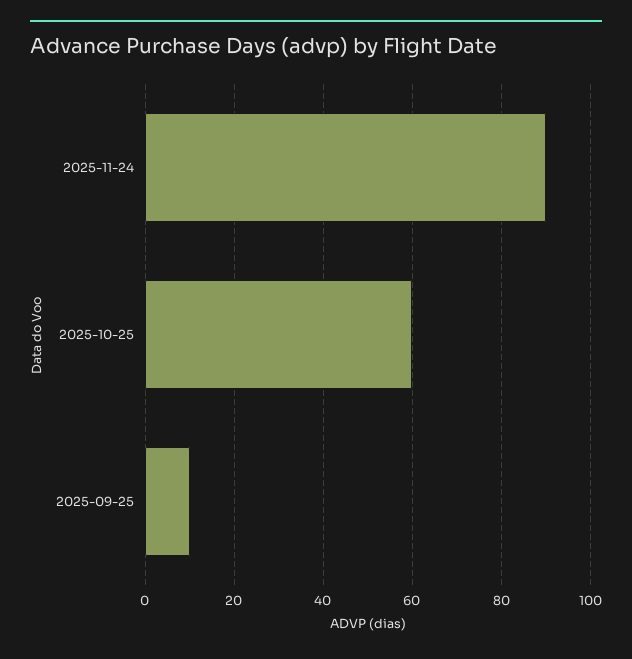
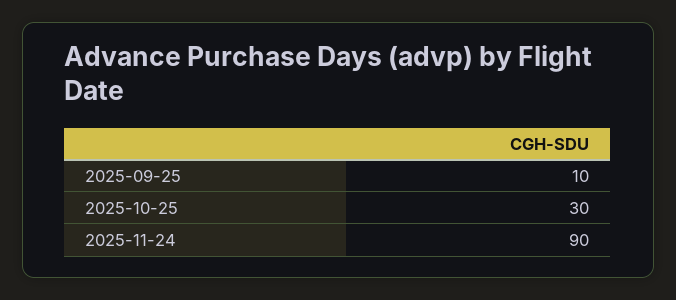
  {
    "2025-11-24": 90,
-   "2025-10-25": 60,
+   "2025-10-25": 30,
    "2025-09-25": 10
  }

